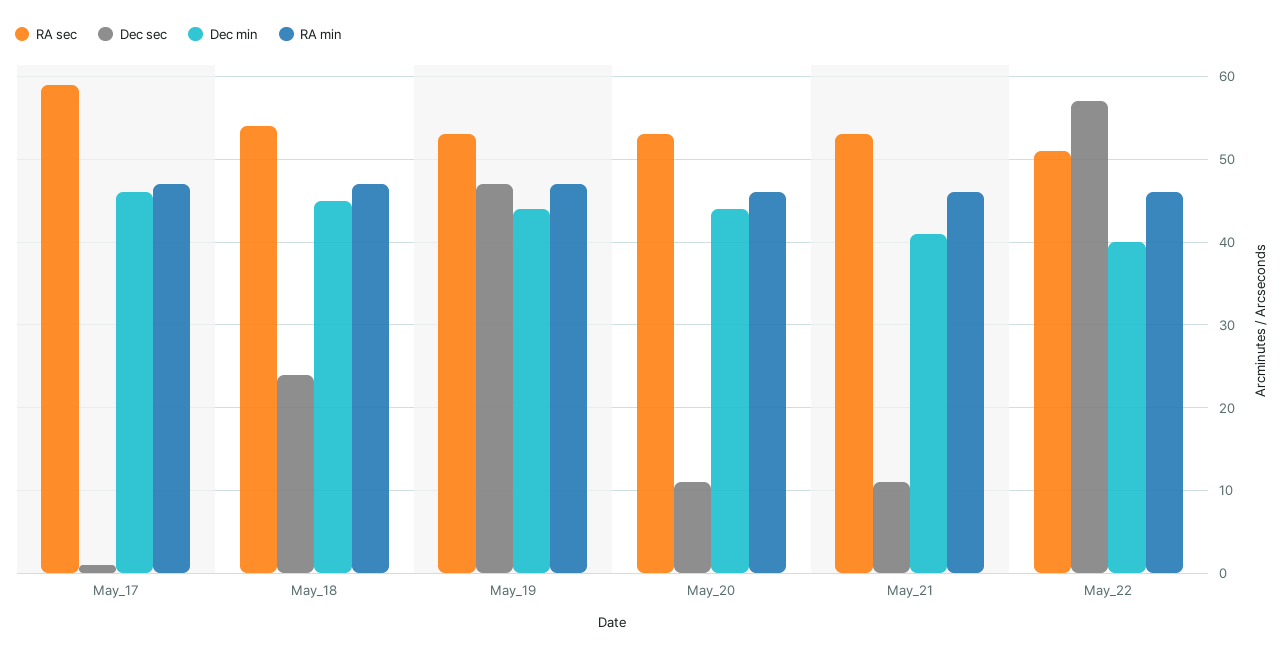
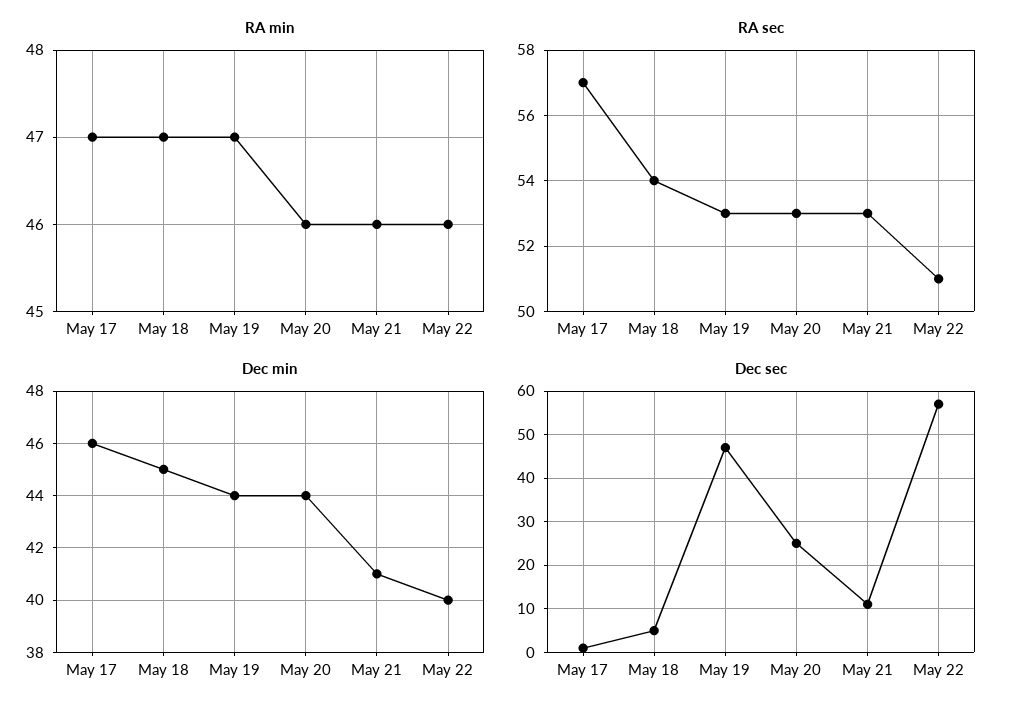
  {
    "RA sec": {
-     "May_17": 59,
+     "May_17": 57,
      "May_18": 54,
      "May_19": 53,
      "May_20": 53,
      "May_21": 53,
      "May_22": 51
    },
    "Dec sec": {
      "May_17": 1,
-     "May_18": 24,
+     "May_18": 5,
      "May_19": 47,
-     "May_20": 11,
+     "May_20": 25,
      "May_21": 11,
      "May_22": 57
    },
    "Dec min": {
      "May_17": 46,
      "May_18": 45,
      "May_19": 44,
      "May_20": 44,
      "May_21": 41,
      "May_22": 40
    },
    "RA min": {
      "May_17": 47,
      "May_18": 47,
      "May_19": 47,
      "May_20": 46,
      "May_21": 46,
      "May_22": 46
    }
  }

